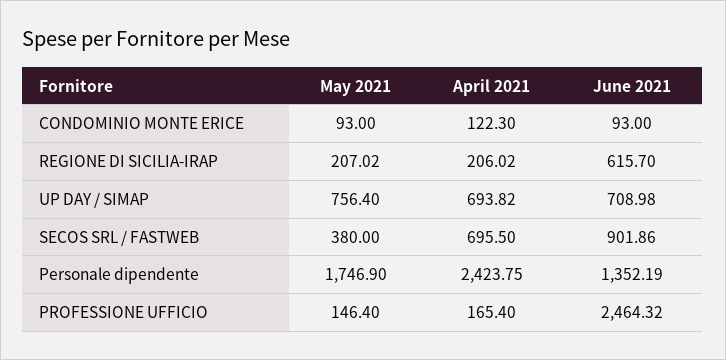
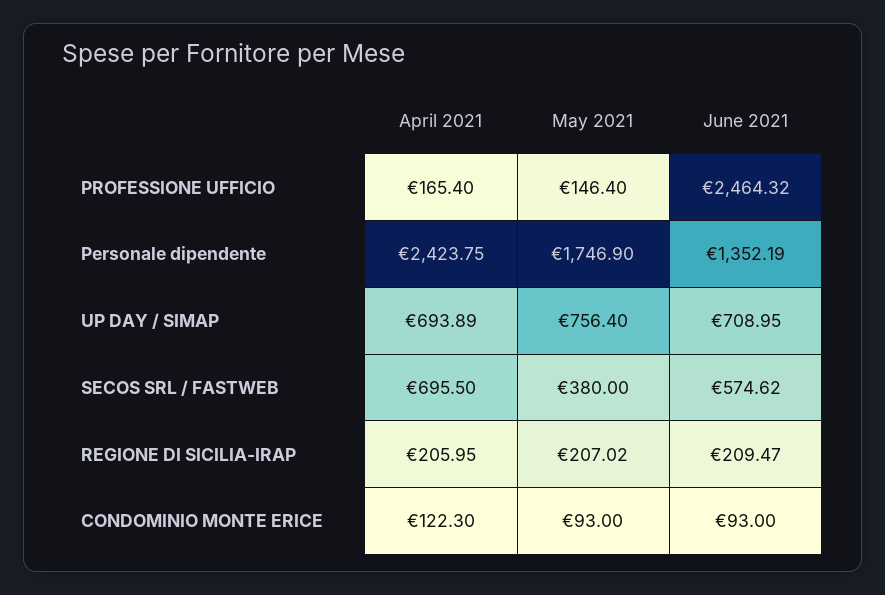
  {
    "May 2021": {
      "CONDOMINIO MONTE ERICE": 93,
      "REGIONE DI SICILIA-IRAP": 207.02,
      "UP DAY / SIMAP": 756.4,
      "SECOS SRL / FASTWEB": 380,
      "Personale dipendente": 1746.9,
      "PROFESSIONE UFFICIO": 146.4
    },
    "April 2021": {
      "CONDOMINIO MONTE ERICE": 122.3,
-     "REGIONE DI SICILIA-IRAP": 206.02,
+     "REGIONE DI SICILIA-IRAP": 205.95,
-     "UP DAY / SIMAP": 693.82,
+     "UP DAY / SIMAP": 693.89,
      "SECOS SRL / FASTWEB": 695.5,
      "Personale dipendente": 2423.75,
      "PROFESSIONE UFFICIO": 165.4
    },
    "June 2021": {
      "CONDOMINIO MONTE ERICE": 93,
-     "REGIONE DI SICILIA-IRAP": 615.7,
+     "REGIONE DI SICILIA-IRAP": 209.47,
-     "UP DAY / SIMAP": 708.98,
+     "UP DAY / SIMAP": 708.95,
-     "SECOS SRL / FASTWEB": 901.86,
+     "SECOS SRL / FASTWEB": 574.62,
      "Personale dipendente": 1352.19,
      "PROFESSIONE UFFICIO": 2464.32
    }
  }

